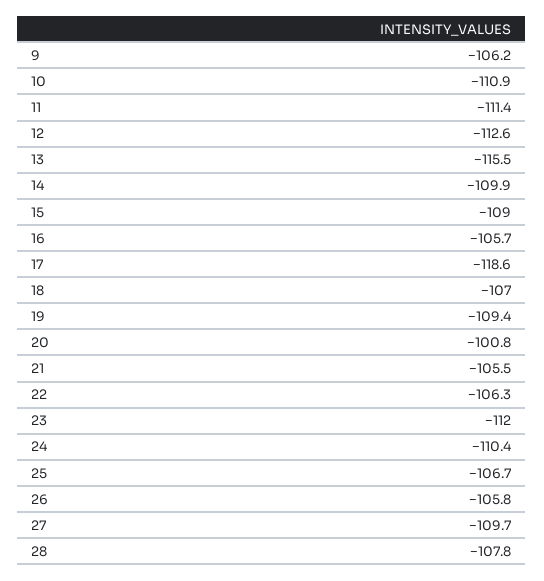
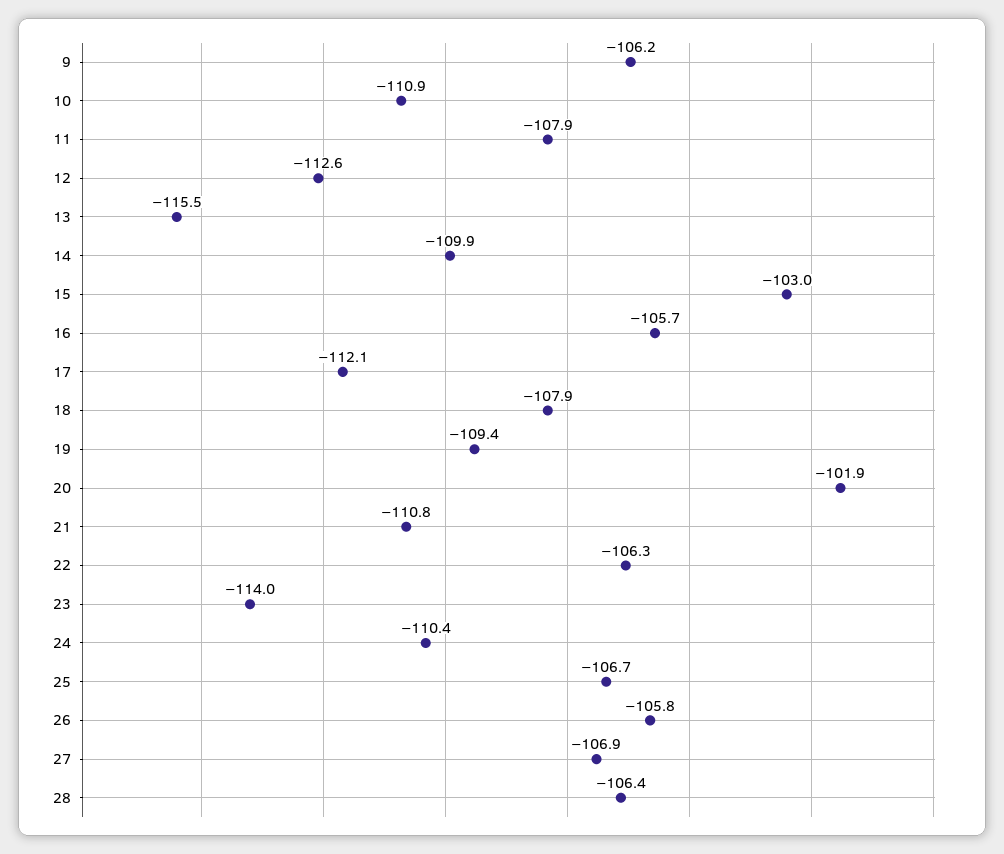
  {
    "9": -106.2,
    "10": -110.9,
-   "11": -111.4,
+   "11": -107.9,
    "12": -112.6,
    "13": -115.5,
    "14": -109.9,
-   "15": -109,
+   "15": -103,
    "16": -105.7,
-   "17": -118.6,
+   "17": -112.1,
-   "18": -107,
+   "18": -107.9,
    "19": -109.4,
-   "20": -100.8,
+   "20": -101.9,
-   "21": -105.5,
+   "21": -110.8,
    "22": -106.3,
-   "23": -112,
+   "23": -114,
    "24": -110.4,
    "25": -106.7,
    "26": -105.8,
-   "27": -109.7,
+   "27": -106.9,
-   "28": -107.8
+   "28": -106.4
  }

